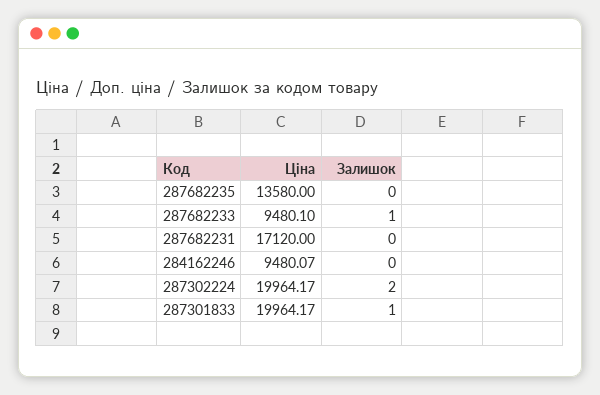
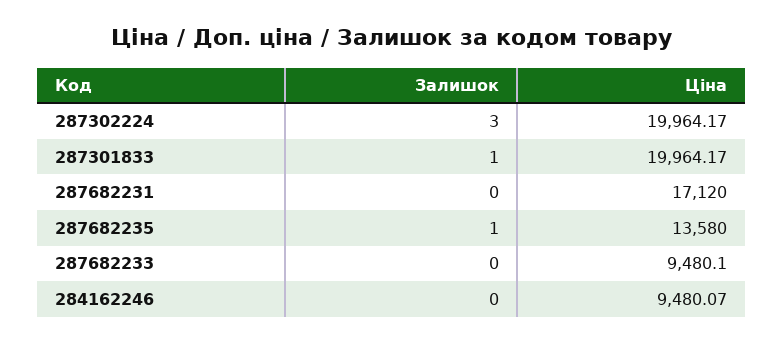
  {
    "Ціна": {
      "287682235": 13580,
      "287682233": 9480.1,
      "287682231": 17120,
      "284162246": 9480.07,
      "287302224": 19964.17,
      "287301833": 19964.17
    },
    "Залишок": {
-     "287682235": 0,
+     "287682235": 1,
-     "287682233": 1,
+     "287682233": 0,
      "287682231": 0,
      "284162246": 0,
-     "287302224": 2,
+     "287302224": 3,
      "287301833": 1
    }
  }

